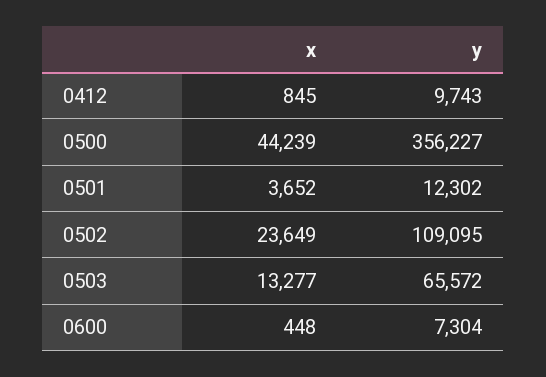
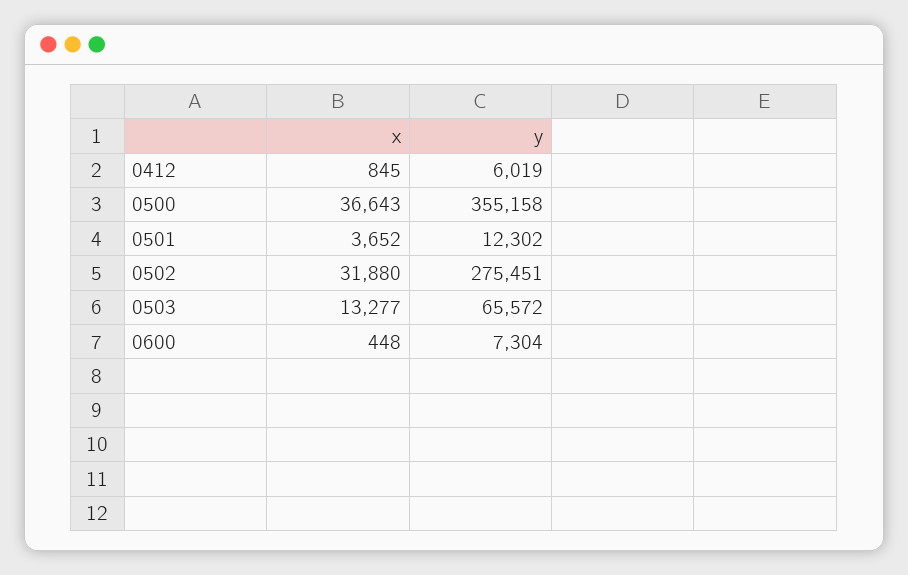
  {
    "x": {
      "0412": 845,
-     "0500": 44239,
+     "0500": 36643,
      "0501": 3652,
-     "0502": 23649,
+     "0502": 31880,
      "0503": 13277,
      "0600": 448
    },
    "y": {
-     "0412": 9743,
+     "0412": 6019,
-     "0500": 356227,
+     "0500": 355158,
      "0501": 12302,
-     "0502": 109095,
+     "0502": 275451,
      "0503": 65572,
      "0600": 7304
    }
  }

